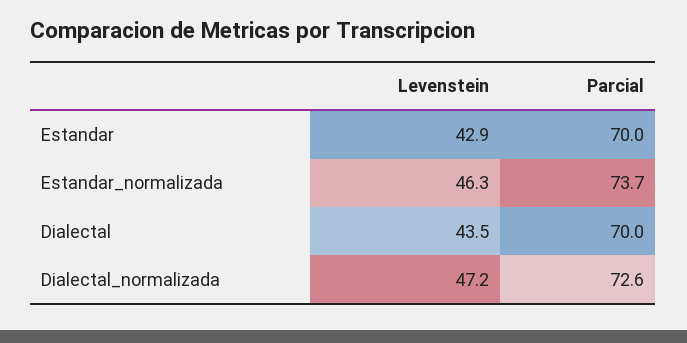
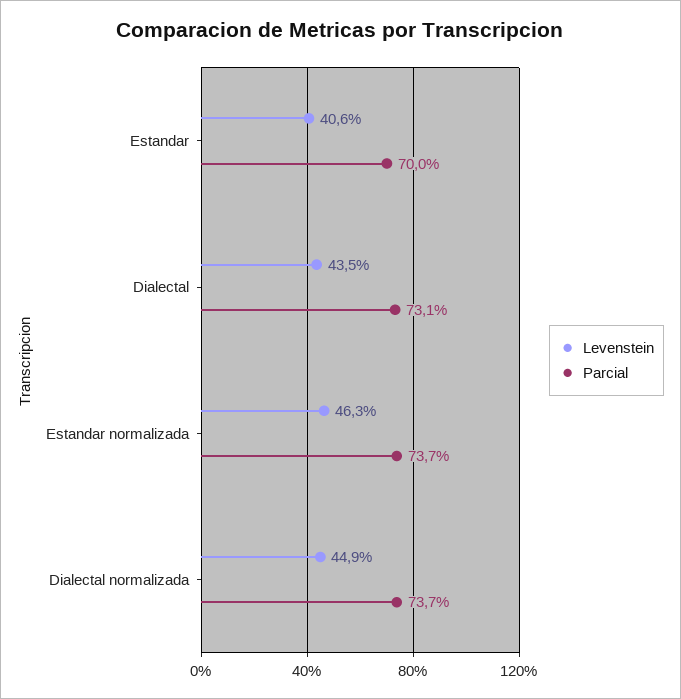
  {
    "Levenstein": {
-     "Estandar": 42.9,
+     "Estandar": 40.6,
      "Estandar_normalizada": 46.3,
      "Dialectal": 43.5,
-     "Dialectal_normalizada": 47.2
+     "Dialectal_normalizada": 44.9
    },
    "Parcial": {
      "Estandar": 70,
      "Estandar_normalizada": 73.7,
-     "Dialectal": 70,
+     "Dialectal": 73.1,
-     "Dialectal_normalizada": 72.6
+     "Dialectal_normalizada": 73.7
    }
  }

